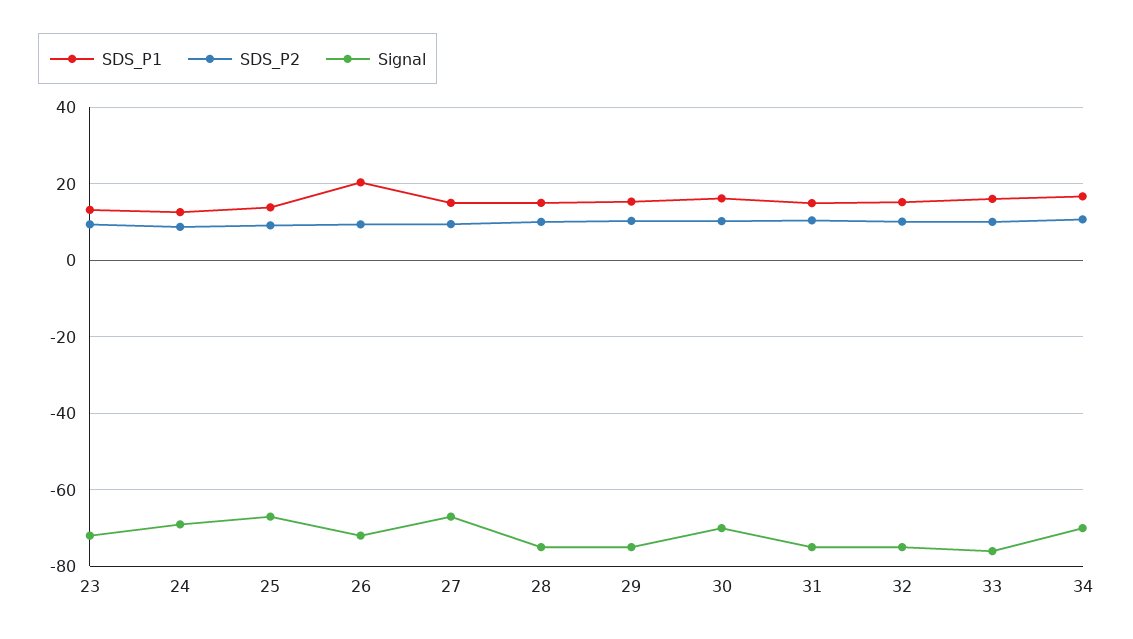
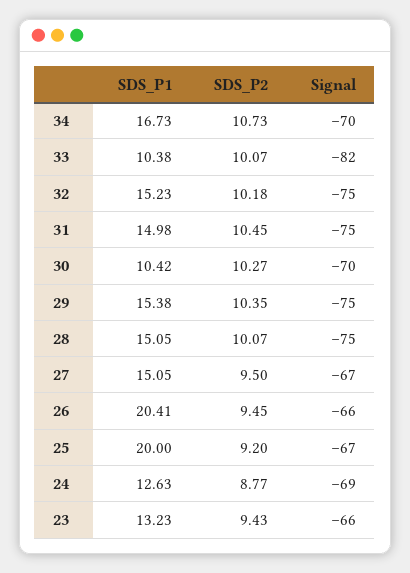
  {
    "SDS_P1": {
      "23": 13.23,
      "24": 12.63,
-     "25": 14,
+     "25": 20,
      "26": 20.41,
      "27": 15.05,
      "28": 15.05,
      "29": 15.38,
-     "30": 16,
+     "30": 10.42,
      "31": 14.98,
      "32": 15.23,
-     "33": 16,
+     "33": 10.38,
      "34": 16.73
    },
    "SDS_P2": {
      "23": 9.43,
      "24": 8.77,
      "25": 9.2,
      "26": 9.45,
      "27": 9.5,
      "28": 10.07,
      "29": 10.35,
      "30": 10.27,
      "31": 10.45,
      "32": 10.18,
      "33": 10.07,
      "34": 10.73
    },
    "Signal": {
-     "23": -72,
+     "23": -66,
      "24": -69,
      "25": -67,
-     "26": -72,
+     "26": -66,
      "27": -67,
      "28": -75,
      "29": -75,
      "30": -70,
      "31": -75,
      "32": -75,
-     "33": -76,
+     "33": -82,
      "34": -70
    }
  }

